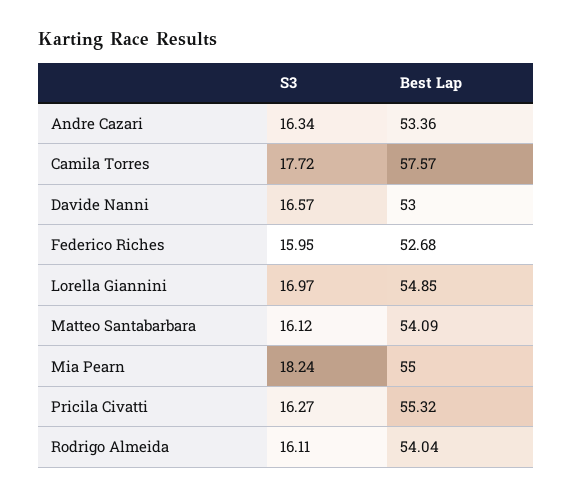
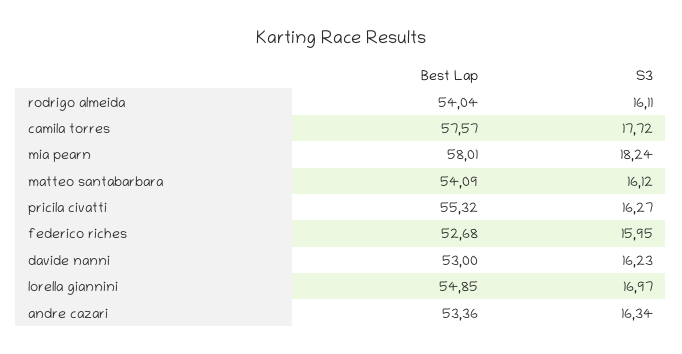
  {
    "S3": {
      "Andre Cazari": 16.34,
      "Camila Torres": 17.72,
-     "Davide Nanni": 16.57,
+     "Davide Nanni": 16.23,
      "Federico Riches": 15.95,
      "Lorella Giannini": 16.97,
      "Matteo Santabarbara": 16.12,
      "Mia Pearn": 18.24,
      "Pricila Civatti": 16.27,
      "Rodrigo Almeida": 16.11
    },
    "Best Lap": {
      "Andre Cazari": 53.36,
      "Camila Torres": 57.57,
      "Davide Nanni": 53,
      "Federico Riches": 52.68,
      "Lorella Giannini": 54.85,
      "Matteo Santabarbara": 54.09,
-     "Mia Pearn": 55,
+     "Mia Pearn": 58.01,
      "Pricila Civatti": 55.32,
      "Rodrigo Almeida": 54.04
    }
  }

